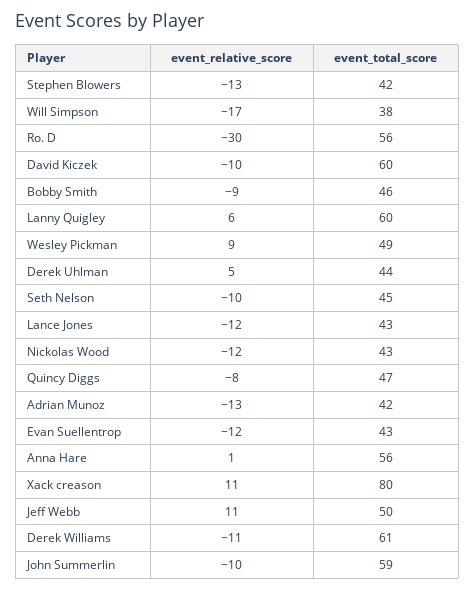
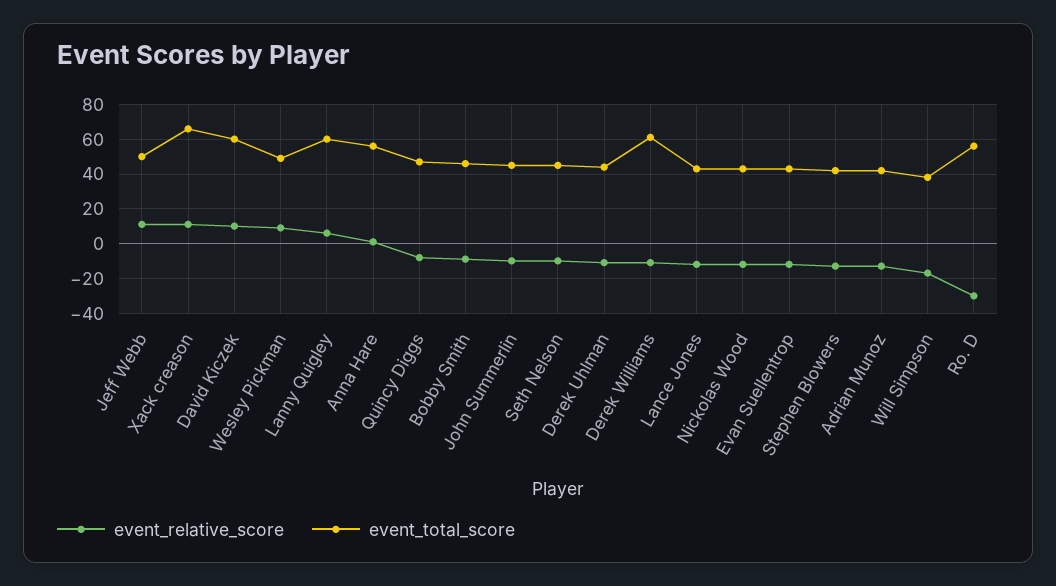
  {
    "event_relative_score": {
      "Stephen Blowers": -13,
      "Will Simpson": -17,
      "Ro. D": -30,
-     "David Kiczek": -10,
+     "David Kiczek": 10,
      "Bobby Smith": -9,
      "Lanny Quigley": 6,
      "Wesley Pickman": 9,
-     "Derek Uhlman": 5,
+     "Derek Uhlman": -10,
      "Seth Nelson": -10,
      "Lance Jones": -12,
      "Nickolas Wood": -12,
      "Quincy Diggs": -8,
      "Adrian Munoz": -13,
      "Evan Suellentrop": -12,
      "Anna Hare": 1,
      "Xack creason": 11,
      "Jeff Webb": 11,
      "Derek Williams": -11,
      "John Summerlin": -10
    },
    "event_total_score": {
      "Stephen Blowers": 42,
      "Will Simpson": 38,
      "Ro. D": 56,
      "David Kiczek": 60,
      "Bobby Smith": 46,
      "Lanny Quigley": 60,
      "Wesley Pickman": 49,
      "Derek Uhlman": 44,
      "Seth Nelson": 45,
      "Lance Jones": 43,
      "Nickolas Wood": 43,
      "Quincy Diggs": 47,
      "Adrian Munoz": 42,
      "Evan Suellentrop": 43,
      "Anna Hare": 56,
-     "Xack creason": 80,
+     "Xack creason": 65,
      "Jeff Webb": 50,
      "Derek Williams": 61,
-     "John Summerlin": 59
+     "John Summerlin": 45
    }
  }

